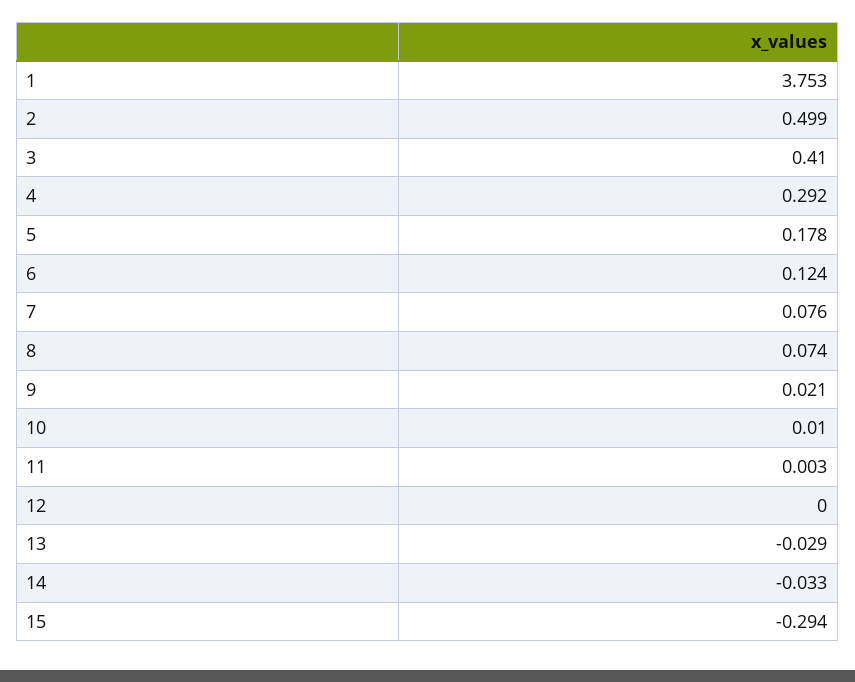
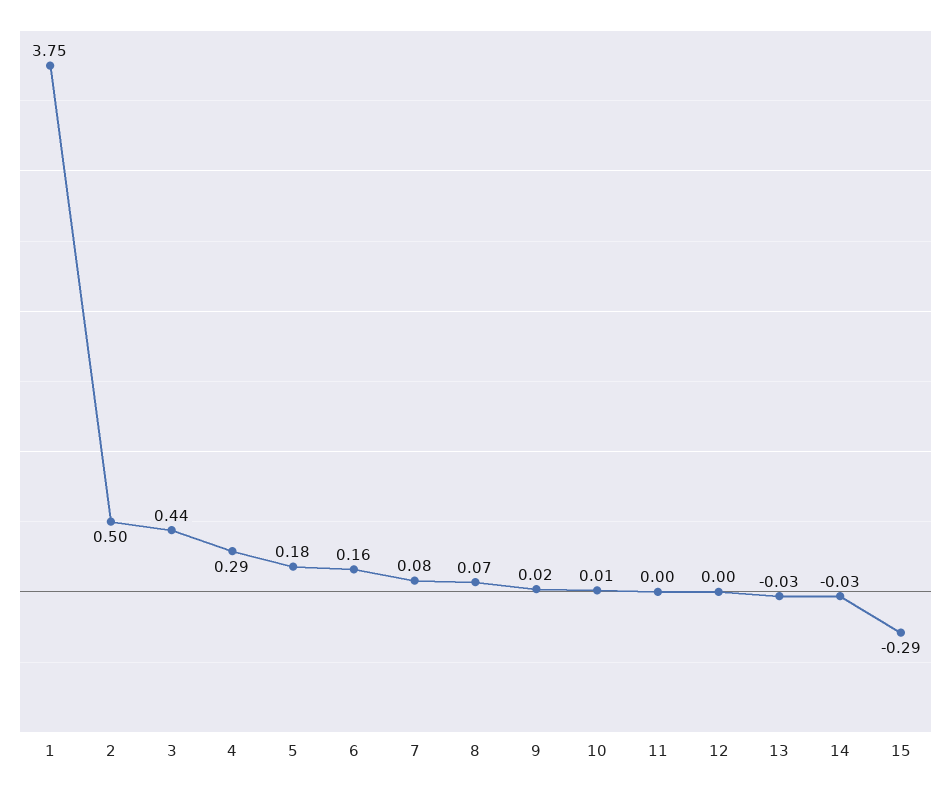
  {
    "1": 3.753,
    "2": 0.499,
-   "3": 0.41,
+   "3": 0.44,
    "4": 0.292,
    "5": 0.178,
-   "6": 0.124,
+   "6": 0.16,
    "7": 0.076,
    "8": 0.074,
    "9": 0.021,
    "10": 0.01,
    "11": 0.003,
    "12": 0,
    "13": -0.029,
    "14": -0.033,
    "15": -0.294
  }

